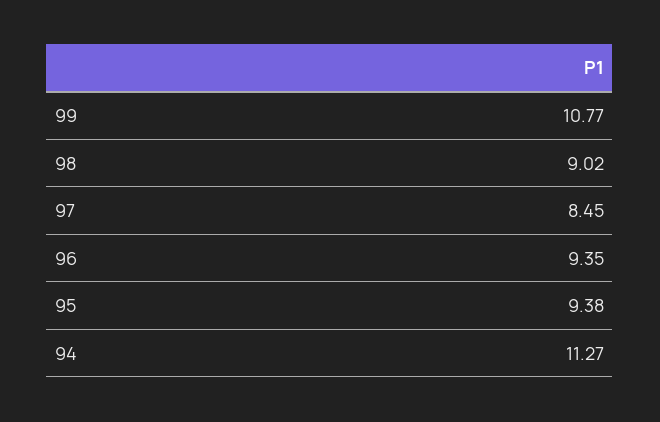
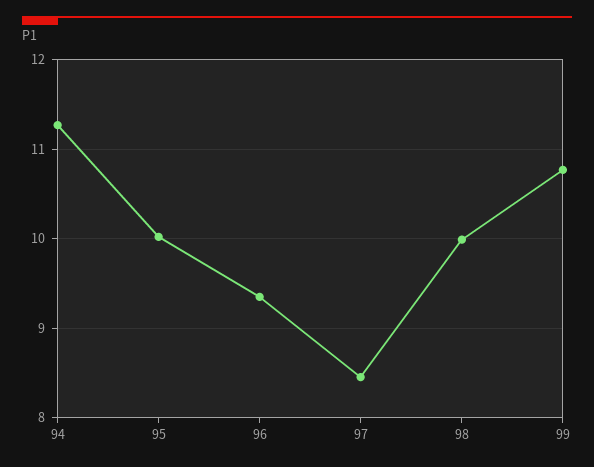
  {
    "99": 10.77,
-   "98": 9.02,
+   "98": 10,
    "97": 8.45,
    "96": 9.35,
-   "95": 9.38,
+   "95": 10,
    "94": 11.27
  }

